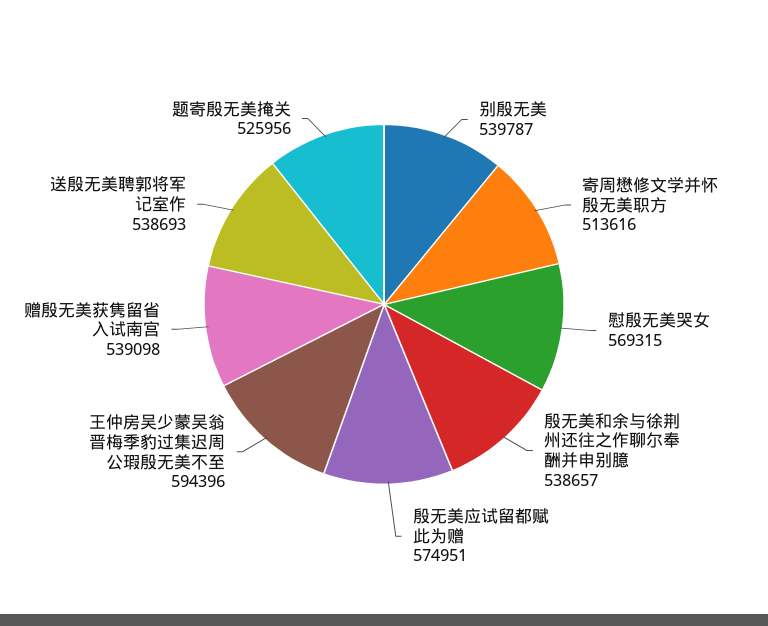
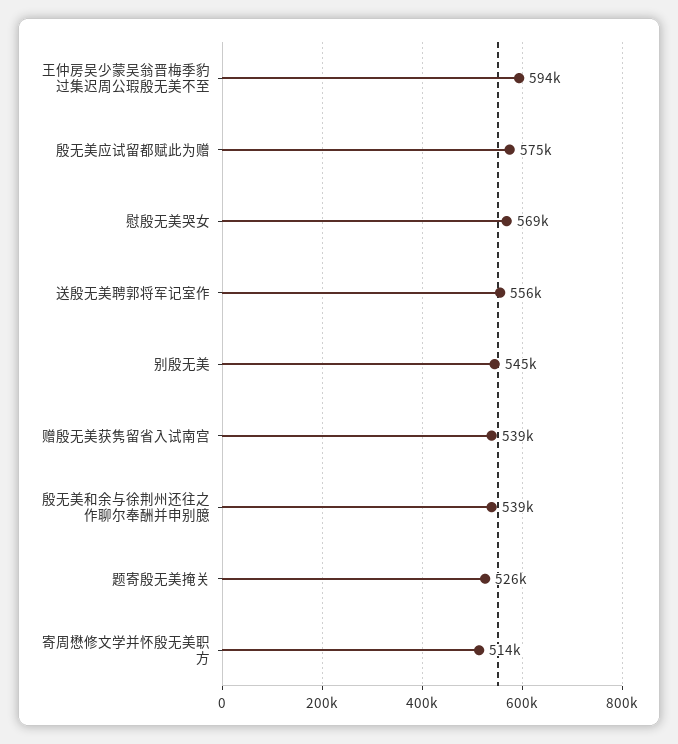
  {
-   "别殷无美": 539787,
+   "别殷无美": 545000,
    "寄周懋修文学并怀殷无美职方": 513616,
    "慰殷无美哭女": 569315,
    "殷无美和余与徐荆州还往之作聊尔奉酬并申别臆": 538657,
    "殷无美应试留都赋此为赠": 574951,
    "王仲房吴少蒙吴翁晋梅季豹过集迟周公瑕殷无美不至": 594396,
    "赠殷无美获隽留省入试南宫": 539098,
-   "送殷无美聘郭将军记室作": 538693,
+   "送殷无美聘郭将军记室作": 556000,
    "题寄殷无美掩关": 525956
  }

